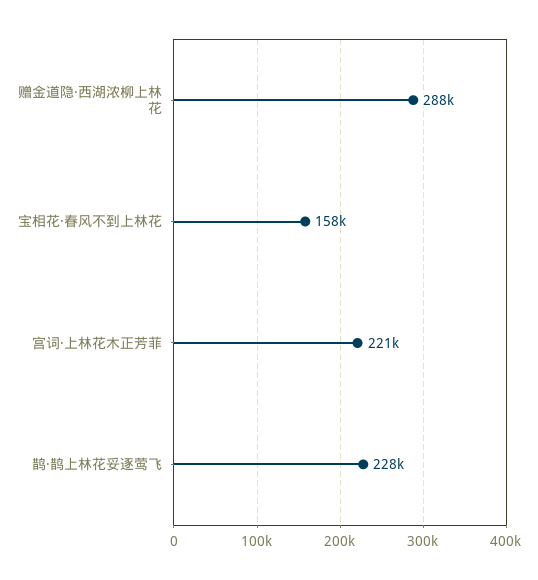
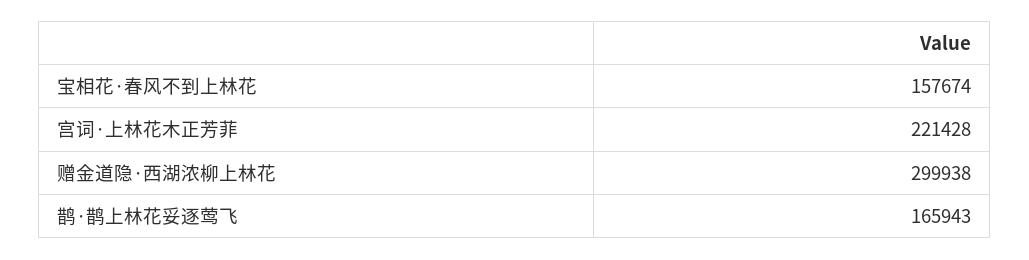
  {
-   "赠金道隐·西湖浓柳上林花": 288000,
+   "赠金道隐·西湖浓柳上林花": 299938,
    "宝相花·春风不到上林花": 157674,
    "宫词·上林花木正芳菲": 221428,
-   "鹊·鹊上林花妥逐莺飞": 228000
+   "鹊·鹊上林花妥逐莺飞": 165943
  }

